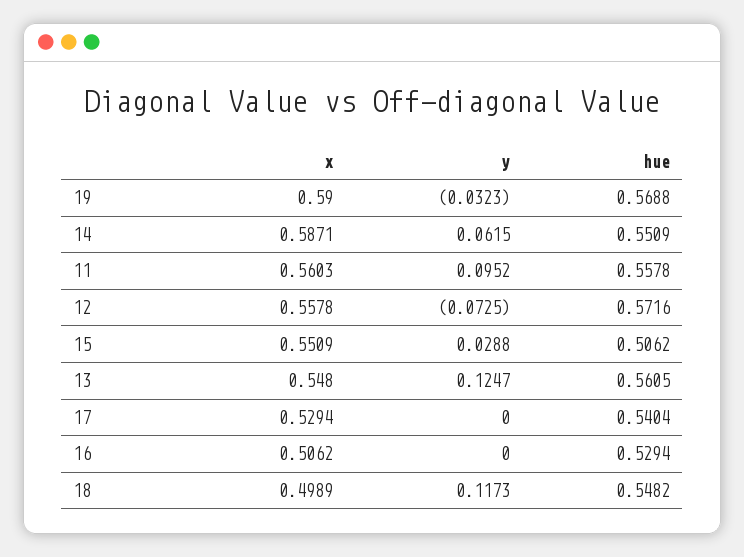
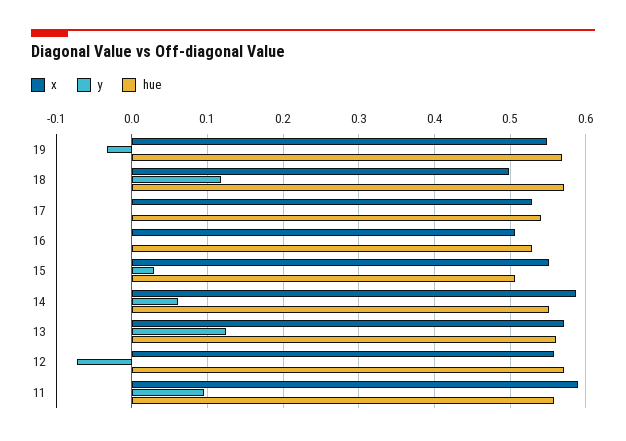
  {
    "x": {
-     "19": 0.59,
+     "19": 0.55,
      "14": 0.5871,
-     "11": 0.5603,
+     "11": 0.59,
      "12": 0.5578,
      "15": 0.5509,
-     "13": 0.548,
+     "13": 0.57,
      "17": 0.5294,
      "16": 0.5062,
      "18": 0.4989
    },
    "y": {
      "19": -0.0323,
      "14": 0.0615,
      "11": 0.0952,
      "12": -0.0725,
      "15": 0.0288,
      "13": 0.1247,
      "17": 0,
      "16": 0,
      "18": 0.1173
    },
    "hue": {
      "19": 0.5688,
      "14": 0.5509,
      "11": 0.5578,
      "12": 0.5716,
      "15": 0.5062,
      "13": 0.5605,
      "17": 0.5404,
      "16": 0.5294,
-     "18": 0.5482
+     "18": 0.57
    }
  }

